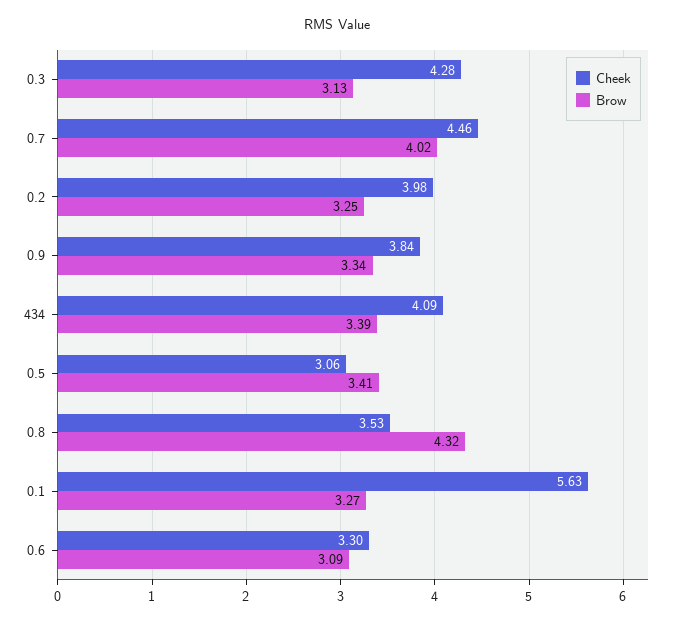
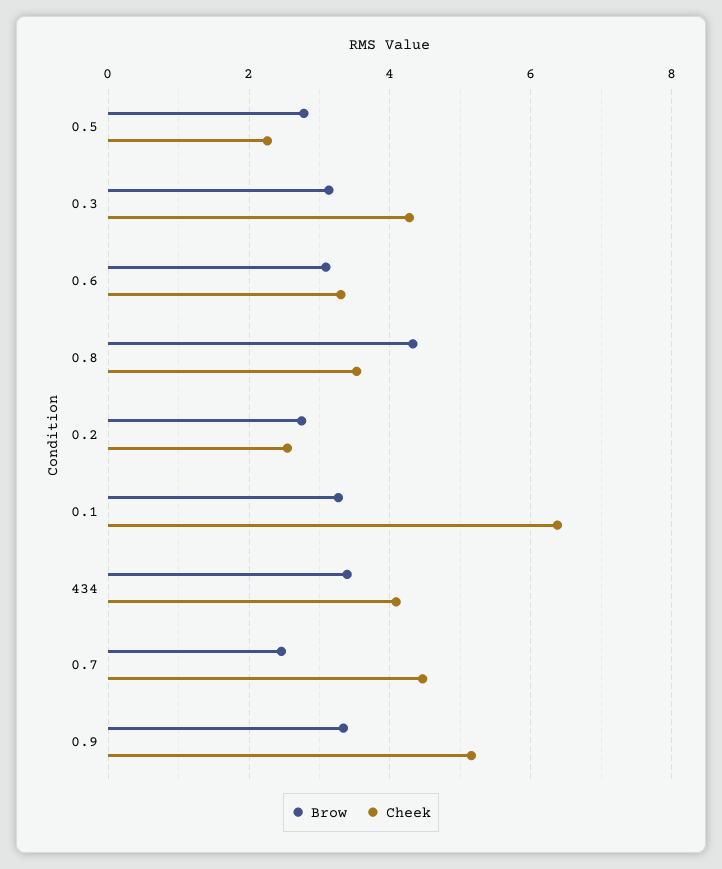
  {
    "Cheek": {
      "0.3": 4.28,
      "0.7": 4.46,
-     "0.2": 3.98,
+     "0.2": 2.6,
-     "0.9": 3.84,
+     "0.9": 5.2,
      "434": 4.09,
-     "0.5": 3.06,
+     "0.5": 2.2,
      "0.8": 3.53,
-     "0.1": 5.63,
+     "0.1": 6.4,
      "0.6": 3.3
    },
    "Brow": {
      "0.3": 3.13,
-     "0.7": 4.02,
+     "0.7": 2.4,
-     "0.2": 3.25,
+     "0.2": 2.8,
      "0.9": 3.34,
      "434": 3.39,
-     "0.5": 3.41,
+     "0.5": 2.8,
      "0.8": 4.32,
      "0.1": 3.27,
      "0.6": 3.09
    }
  }

